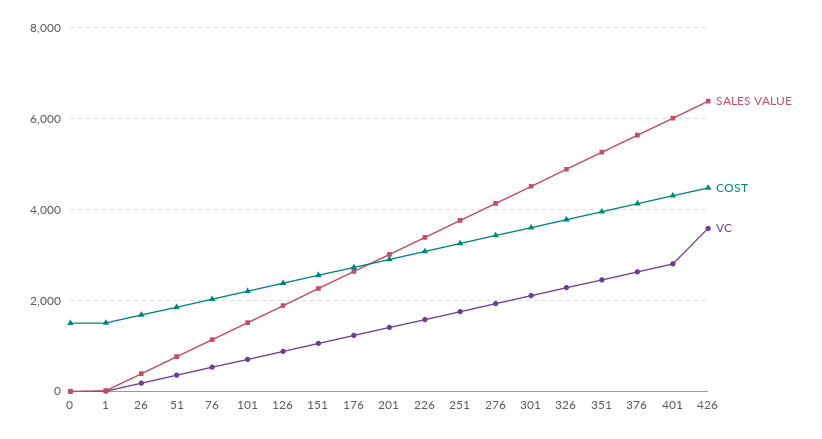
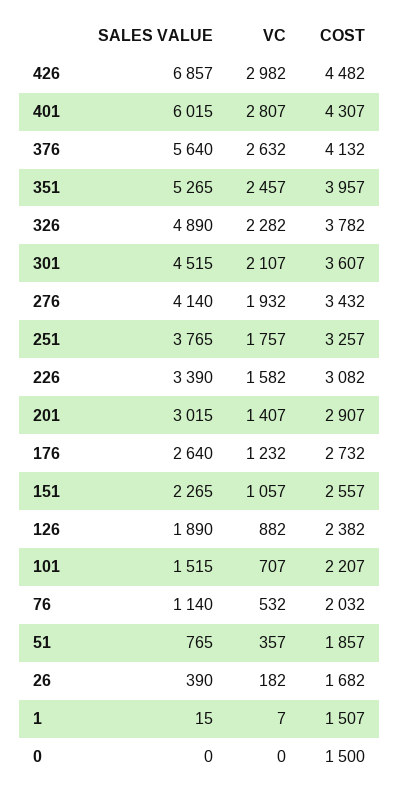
  {
    "SALES VALUE": {
      "0": 0,
      "1": 15,
      "26": 390,
      "51": 765,
      "76": 1140,
      "101": 1515,
      "126": 1890,
      "151": 2265,
      "176": 2640,
      "201": 3015,
      "226": 3390,
      "251": 3765,
      "276": 4140,
      "301": 4515,
      "326": 4890,
      "351": 5265,
      "376": 5640,
      "401": 6015,
-     "426": 6400
+     "426": 6857
    },
    "COST": {
      "0": 1500,
      "1": 1507,
      "26": 1682,
      "51": 1857,
      "76": 2032,
      "101": 2207,
      "126": 2382,
      "151": 2557,
      "176": 2732,
      "201": 2907,
      "226": 3082,
      "251": 3257,
      "276": 3432,
      "301": 3607,
      "326": 3782,
      "351": 3957,
      "376": 4132,
      "401": 4307,
      "426": 4482
    },
    "VC": {
      "0": 0,
      "1": 7,
      "26": 182,
      "51": 357,
      "76": 532,
      "101": 707,
      "126": 882,
      "151": 1057,
      "176": 1232,
      "201": 1407,
      "226": 1582,
      "251": 1757,
      "276": 1932,
      "301": 2107,
      "326": 2282,
      "351": 2457,
      "376": 2632,
      "401": 2807,
-     "426": 3600
+     "426": 2982
    }
  }

